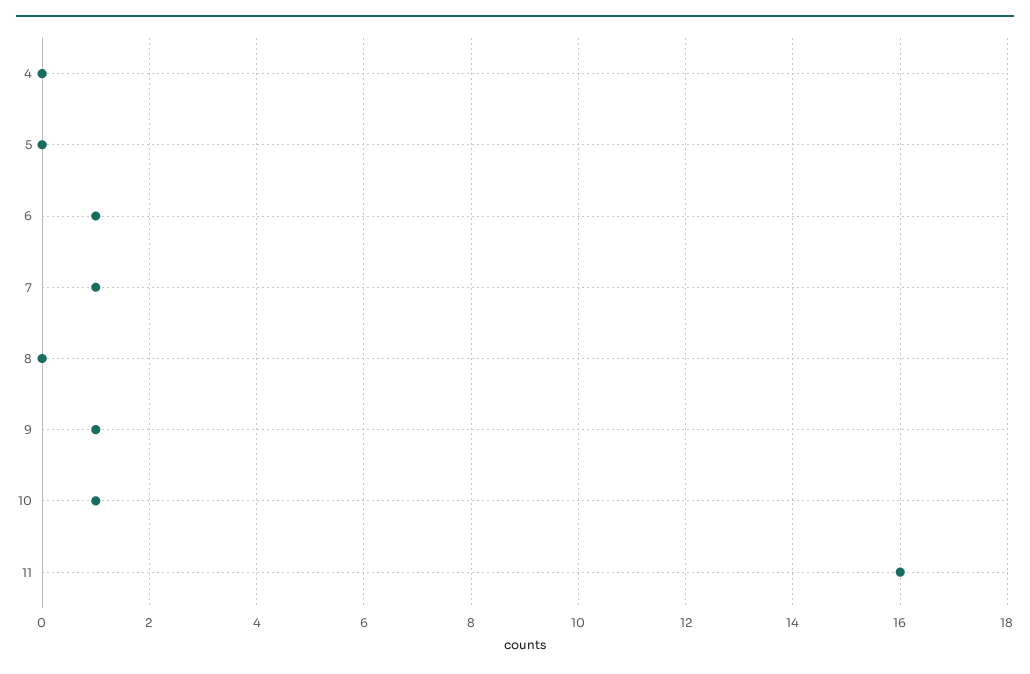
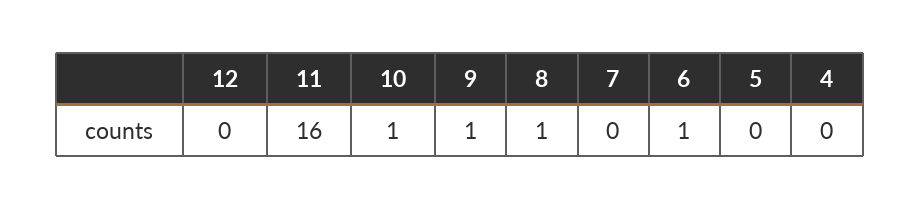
  {
    "4": 0,
    "5": 0,
    "6": 1,
-   "7": 1,
+   "7": 0,
-   "8": 0,
+   "8": 1,
    "9": 1,
    "10": 1,
-   "11": 16
+   "11": 16,
+   "12": 0
  }

